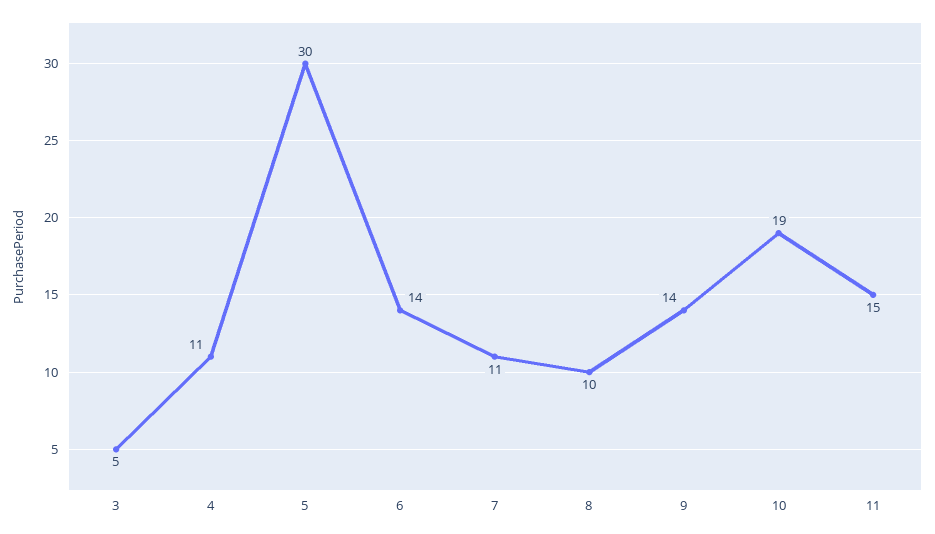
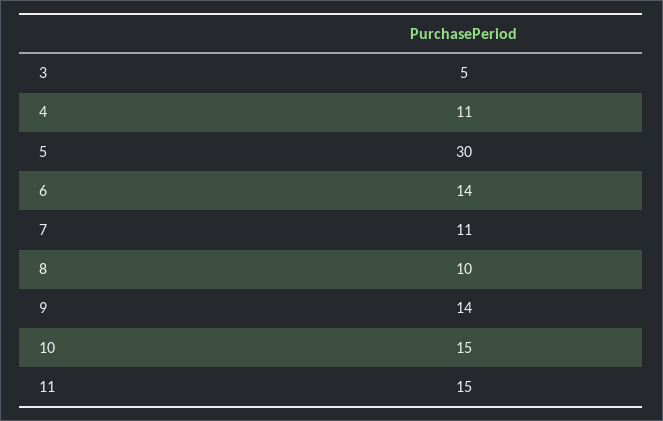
  {
    "3": 5,
    "4": 11,
    "5": 30,
    "6": 14,
    "7": 11,
    "8": 10,
    "9": 14,
-   "10": 19,
+   "10": 15,
    "11": 15
  }

